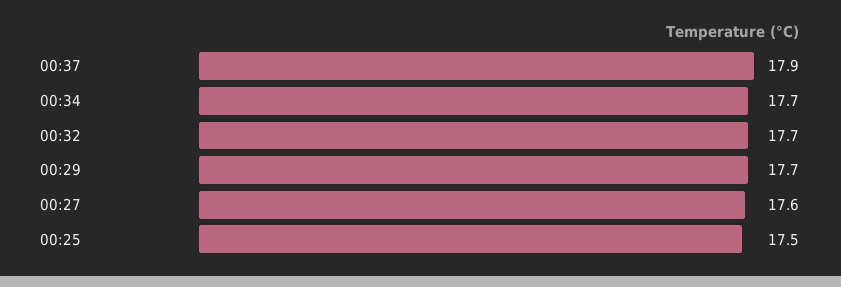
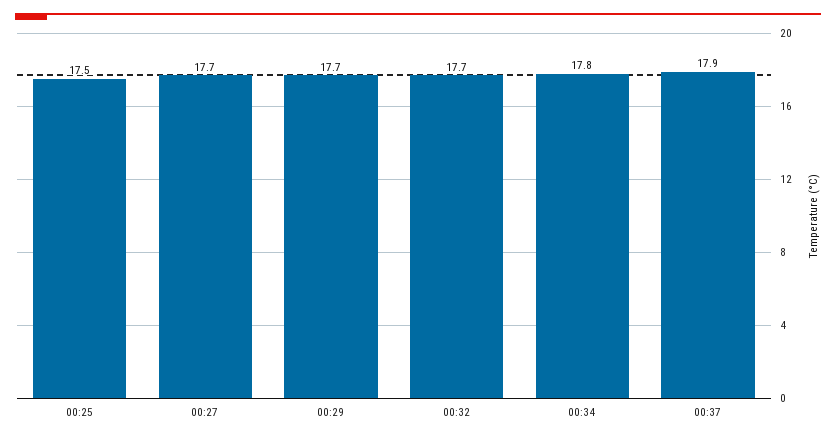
  {
    "00:37": 17.9,
-   "00:34": 17.7,
+   "00:34": 17.8,
    "00:32": 17.7,
    "00:29": 17.7,
-   "00:27": 17.6,
+   "00:27": 17.7,
    "00:25": 17.5
  }

